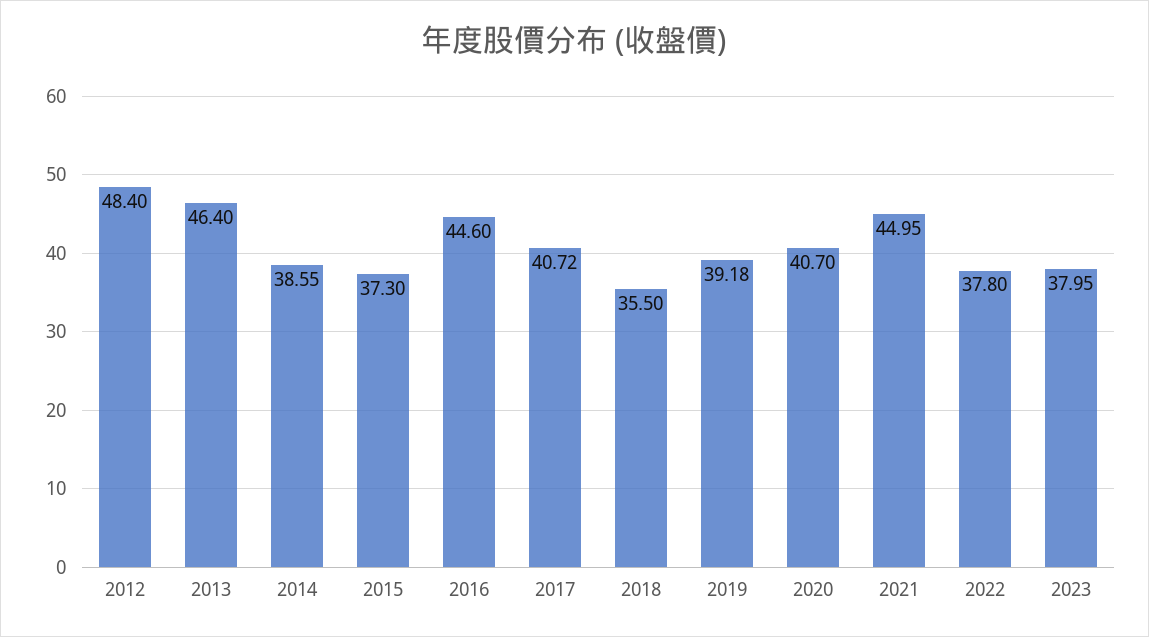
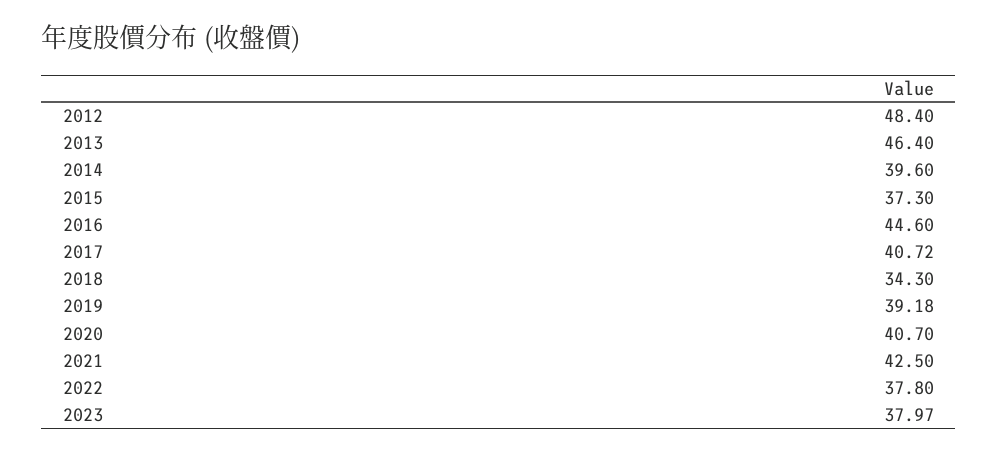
  {
    "2012": 48.4,
    "2013": 46.4,
-   "2014": 38.55,
+   "2014": 39.6,
    "2015": 37.3,
    "2016": 44.6,
    "2017": 40.72,
-   "2018": 35.5,
+   "2018": 34.3,
    "2019": 39.18,
    "2020": 40.7,
-   "2021": 44.95,
+   "2021": 42.5,
    "2022": 37.8,
-   "2023": 37.95
+   "2023": 37.97
  }

